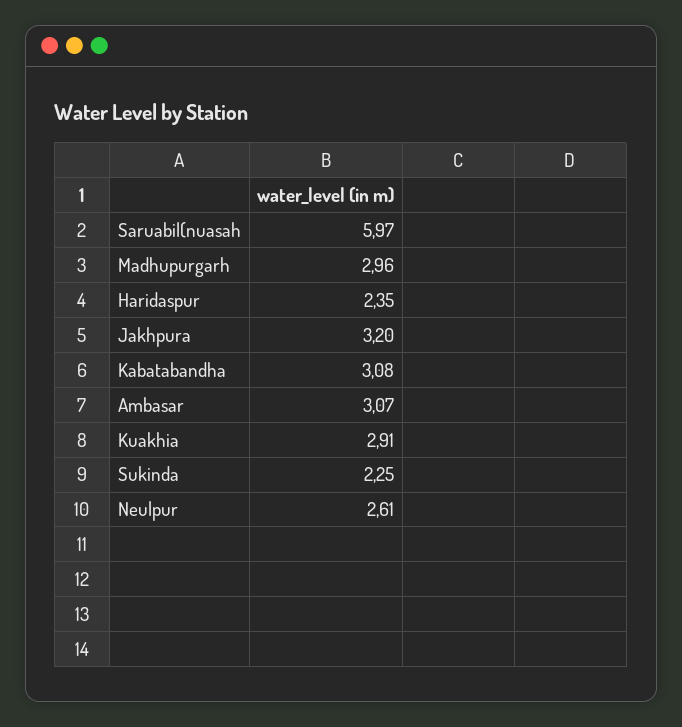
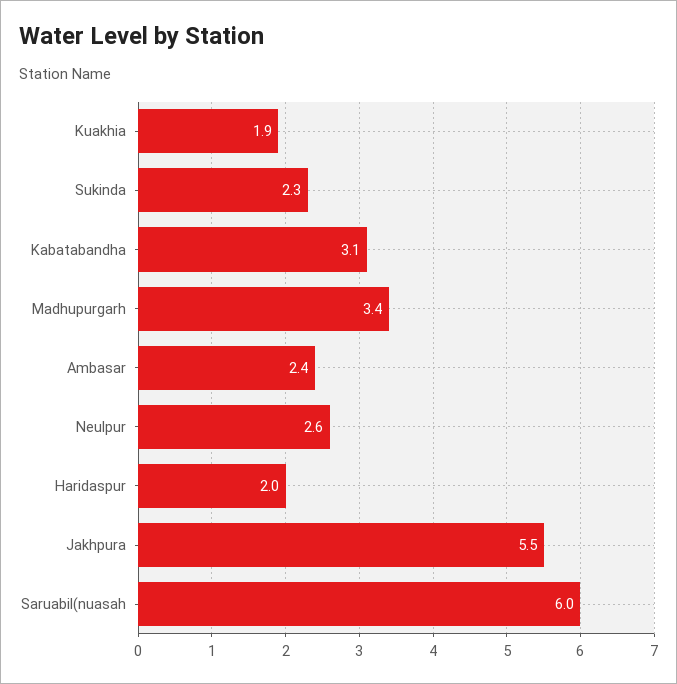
  {
    "Saruabil(nuasah": 5.97,
-   "Madhupurgarh": 2.96,
+   "Madhupurgarh": 3.4,
-   "Haridaspur": 2.35,
+   "Haridaspur": 2,
-   "Jakhpura": 3.2,
+   "Jakhpura": 5.5,
    "Kabatabandha": 3.08,
-   "Ambasar": 3.07,
+   "Ambasar": 2.4,
-   "Kuakhia": 2.91,
+   "Kuakhia": 1.9,
    "Sukinda": 2.25,
    "Neulpur": 2.61
  }

